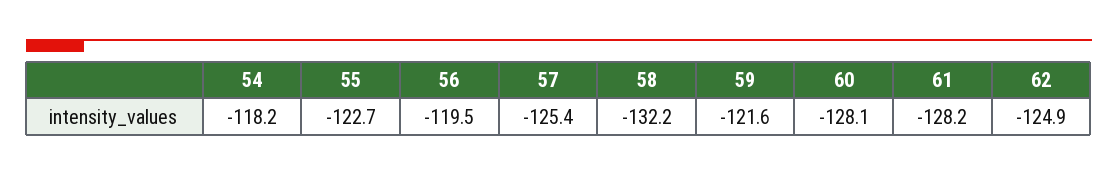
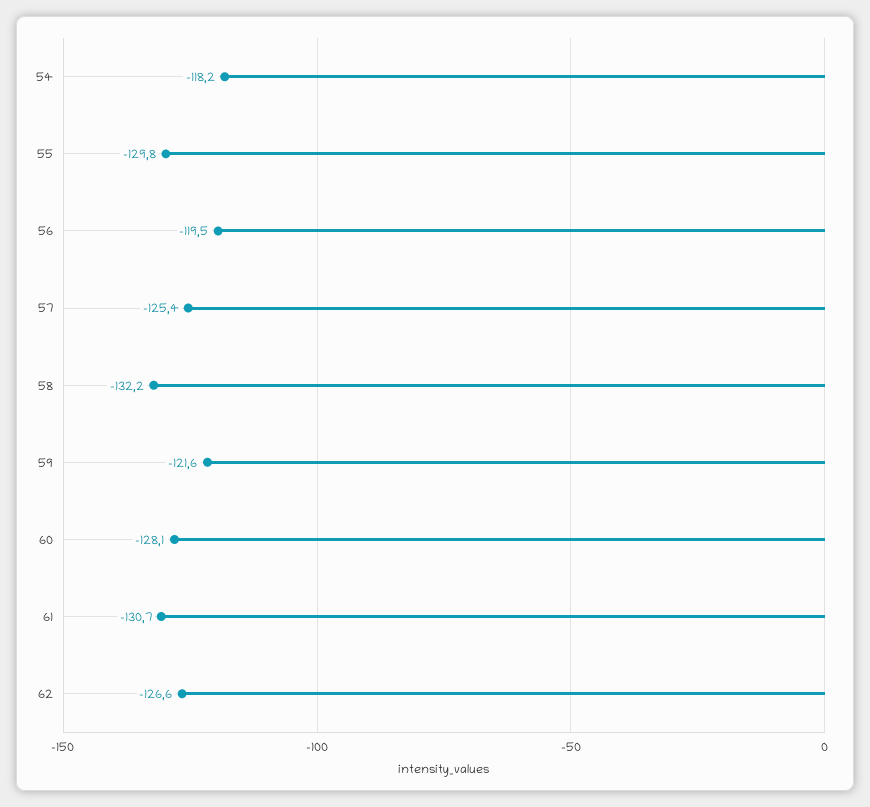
  {
    "54": -118.2,
-   "55": -122.7,
+   "55": -129.8,
    "56": -119.5,
    "57": -125.4,
    "58": -132.2,
    "59": -121.6,
    "60": -128.1,
-   "61": -128.2,
+   "61": -130.7,
-   "62": -124.9
+   "62": -126.6
  }

